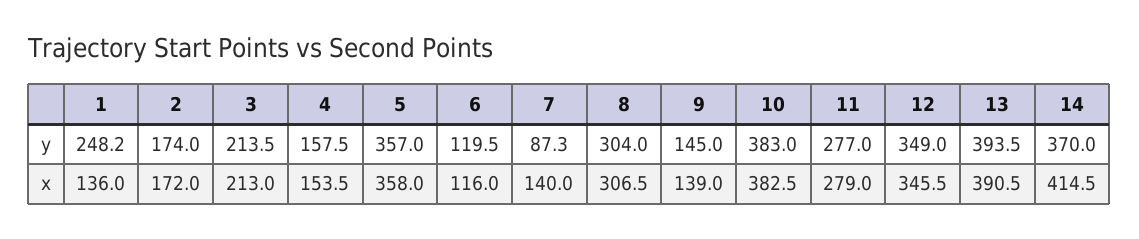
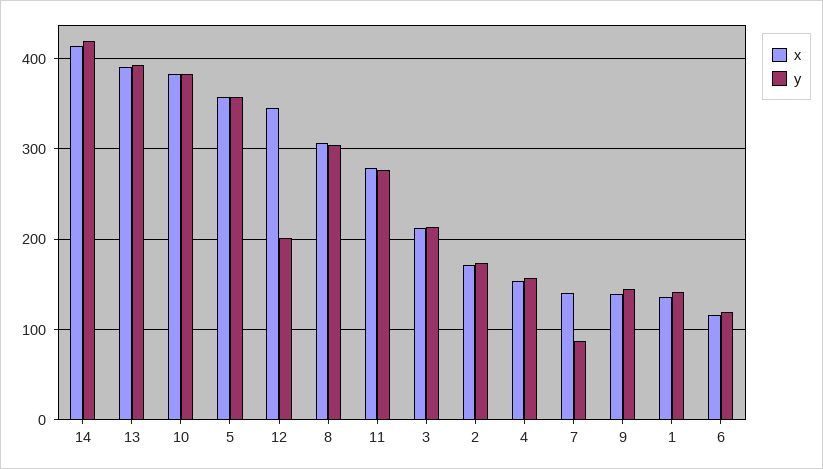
  {
    "y": {
-     "1": 248.2,
+     "1": 140,
      "2": 174,
      "3": 213.5,
      "4": 157.5,
      "5": 357,
      "6": 119.5,
      "7": 87.3,
      "8": 304,
      "9": 145,
      "10": 383,
      "11": 277,
-     "12": 349,
+     "12": 200,
      "13": 393.5,
-     "14": 370
+     "14": 420
    },
    "x": {
      "1": 136,
      "2": 172,
      "3": 213,
      "4": 153.5,
      "5": 358,
      "6": 116,
      "7": 140,
      "8": 306.5,
      "9": 139,
      "10": 382.5,
      "11": 279,
      "12": 345.5,
      "13": 390.5,
      "14": 414.5
    }
  }

